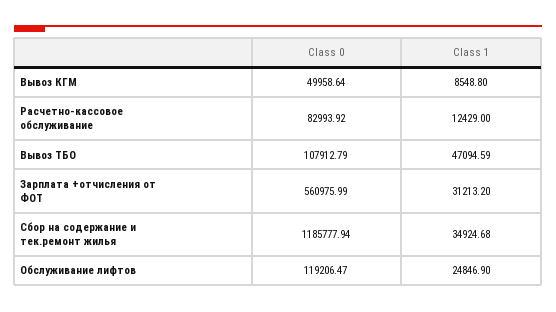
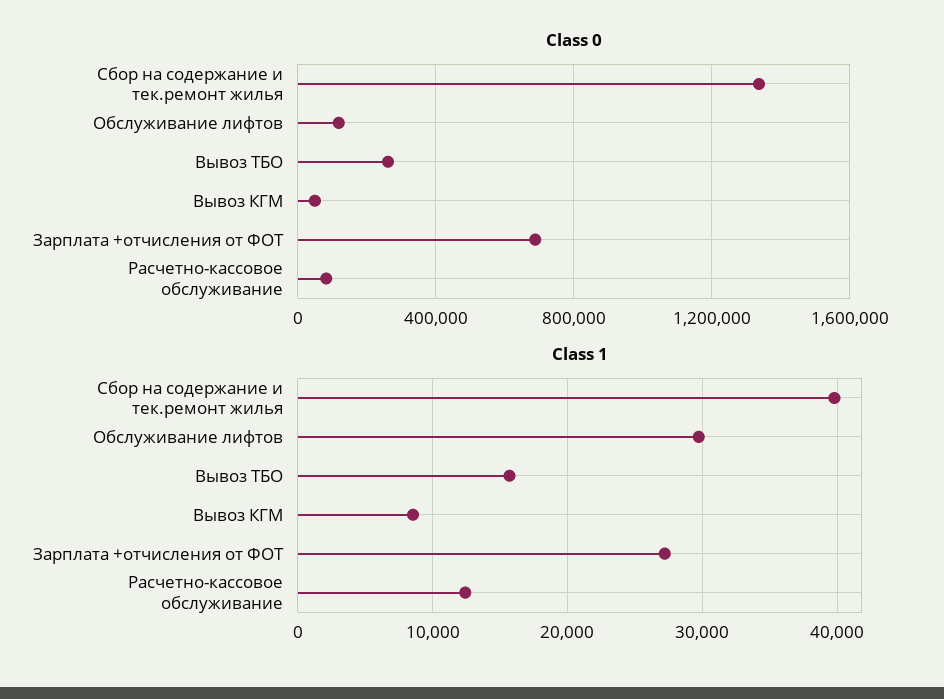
  {
    "Class 0": {
      "Вывоз КГМ": 49958.64,
      "Расчетно-кассовое обслуживание": 82993.92,
-     "Вывоз ТБО": 107912.79,
+     "Вывоз ТБО": 250000,
-     "Зарплата +отчисления от ФОТ": 560975.99,
+     "Зарплата +отчисления от ФОТ": 700000,
-     "Сбор на содержание и тек.ремонт жилья": 1185777.94,
+     "Сбор на содержание и тек.ремонт жилья": 1350000,
      "Обслуживание лифтов": 119206.47
    },
    "Class 1": {
      "Вывоз КГМ": 8548.8,
      "Расчетно-кассовое обслуживание": 12429,
-     "Вывоз ТБО": 47094.59,
+     "Вывоз ТБО": 16000,
-     "Зарплата +отчисления от ФОТ": 31213.2,
+     "Зарплата +отчисления от ФОТ": 27000,
-     "Сбор на содержание и тек.ремонт жилья": 34924.68,
+     "Сбор на содержание и тек.ремонт жилья": 40000,
-     "Обслуживание лифтов": 24846.9
+     "Обслуживание лифтов": 30000
    }
  }

